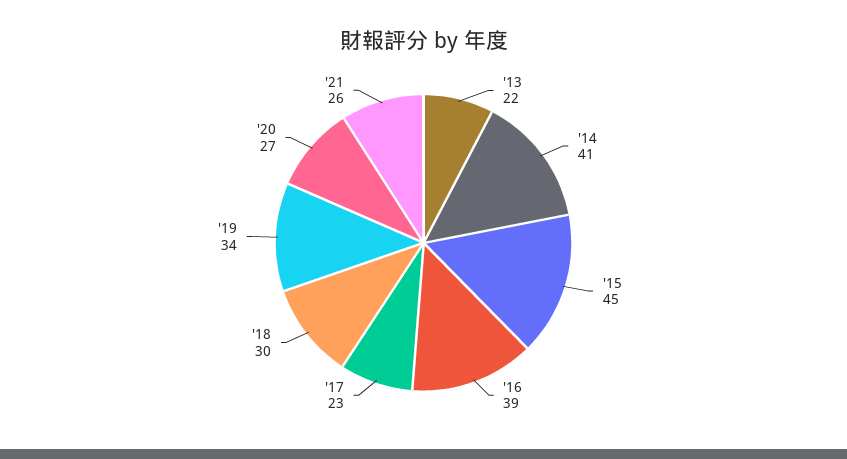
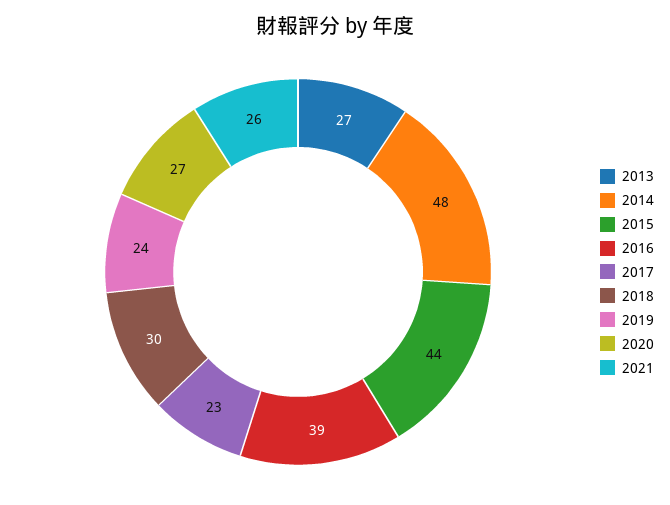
  {
-   "'13": 22,
+   "'13": 27,
-   "'14": 41,
+   "'14": 48,
-   "'15": 45,
+   "'15": 44,
    "'16": 39,
    "'17": 23,
    "'18": 30,
-   "'19": 34,
+   "'19": 24,
    "'20": 27,
    "'21": 26
  }

